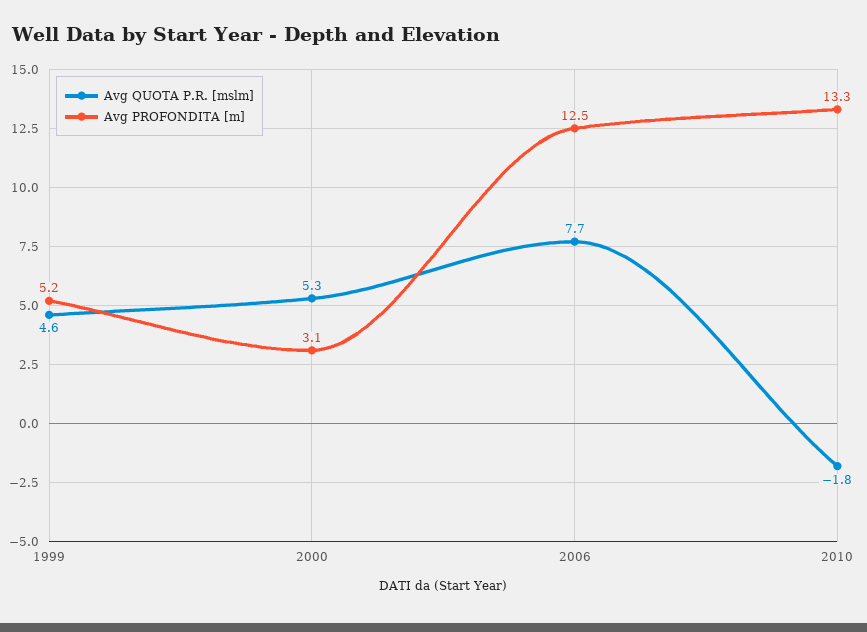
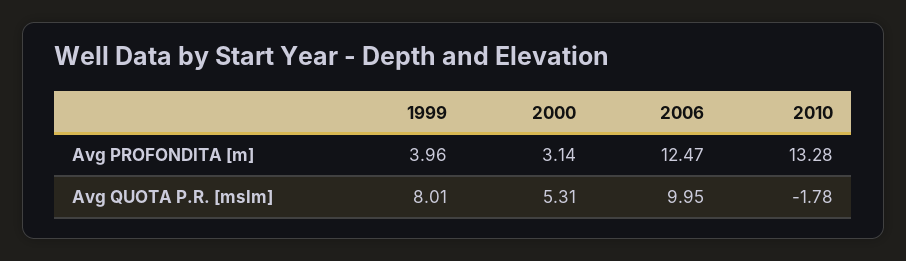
  {
    "Avg QUOTA P.R. [mslm]": {
-     "1999": 4.6,
+     "1999": 8.01,
      "2000": 5.31,
-     "2006": 7.7,
+     "2006": 9.95,
      "2010": -1.78
    },
    "Avg PROFONDITA [m]": {
-     "1999": 5.2,
+     "1999": 3.96,
      "2000": 3.14,
      "2006": 12.47,
      "2010": 13.28
    }
  }

